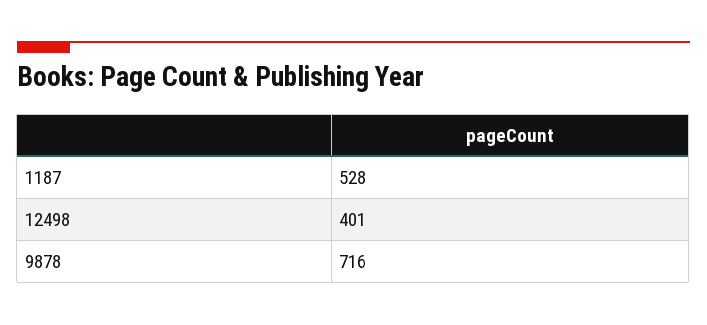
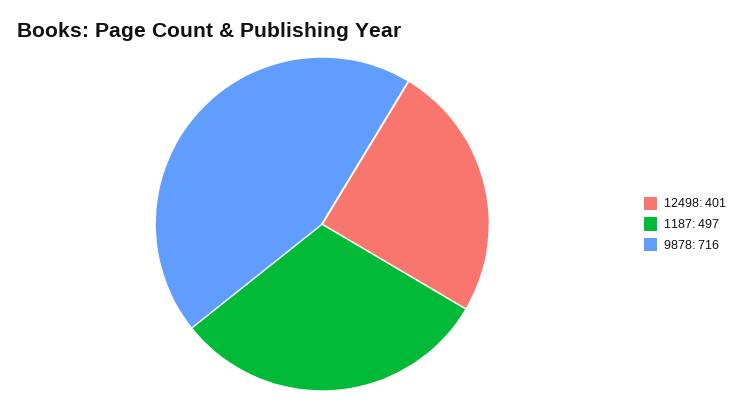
  {
-   "1187": 528,
+   "1187": 497,
    "12498": 401,
    "9878": 716
  }

